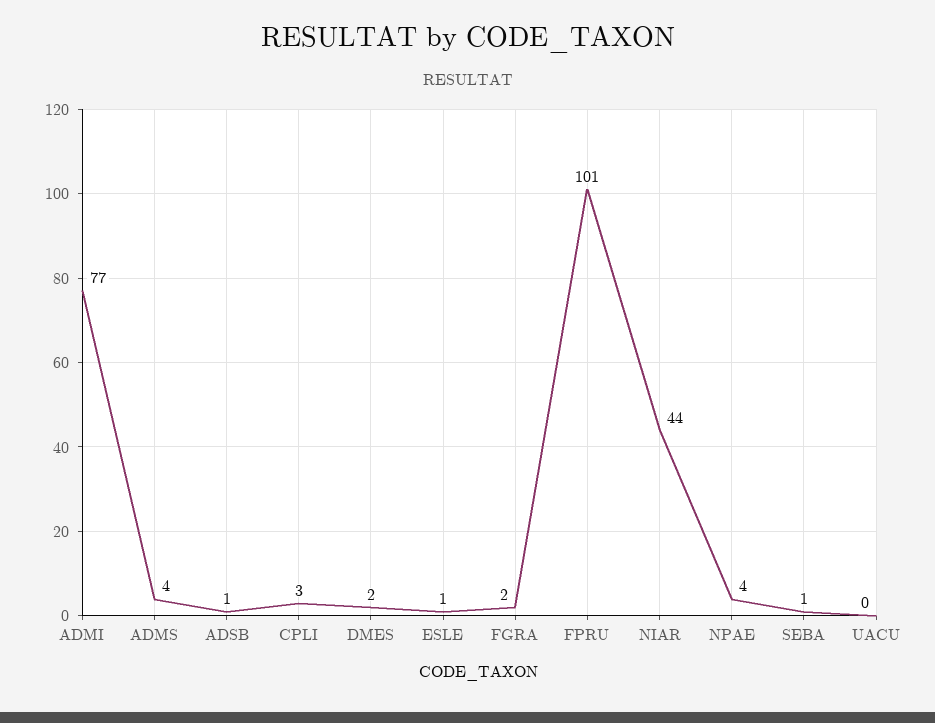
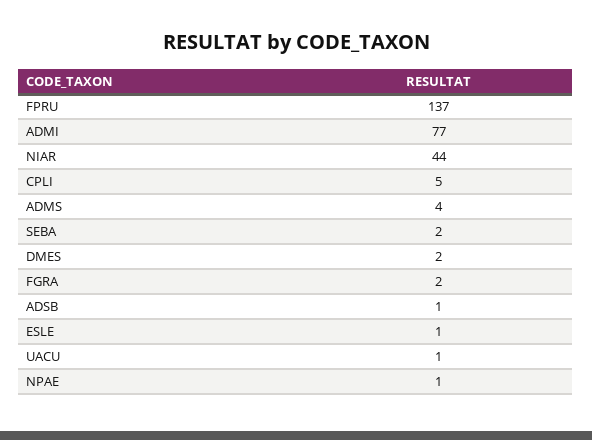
  {
    "ADMI": 77,
    "ADMS": 4,
    "ADSB": 1,
-   "CPLI": 3,
+   "CPLI": 5,
    "DMES": 2,
    "ESLE": 1,
    "FGRA": 2,
-   "FPRU": 101,
+   "FPRU": 137,
    "NIAR": 44,
-   "NPAE": 4,
+   "NPAE": 1,
-   "SEBA": 1,
+   "SEBA": 2,
-   "UACU": 0
+   "UACU": 1
  }

